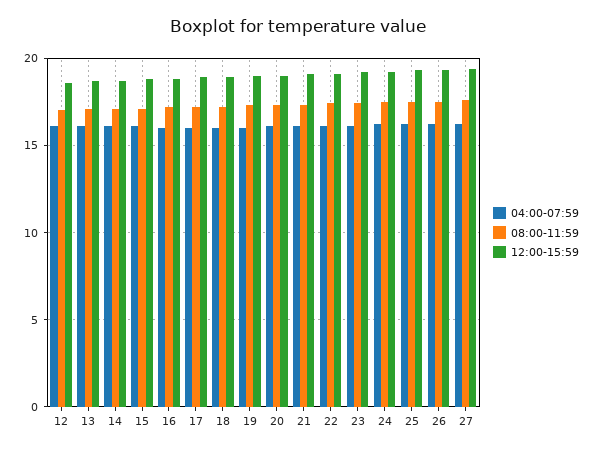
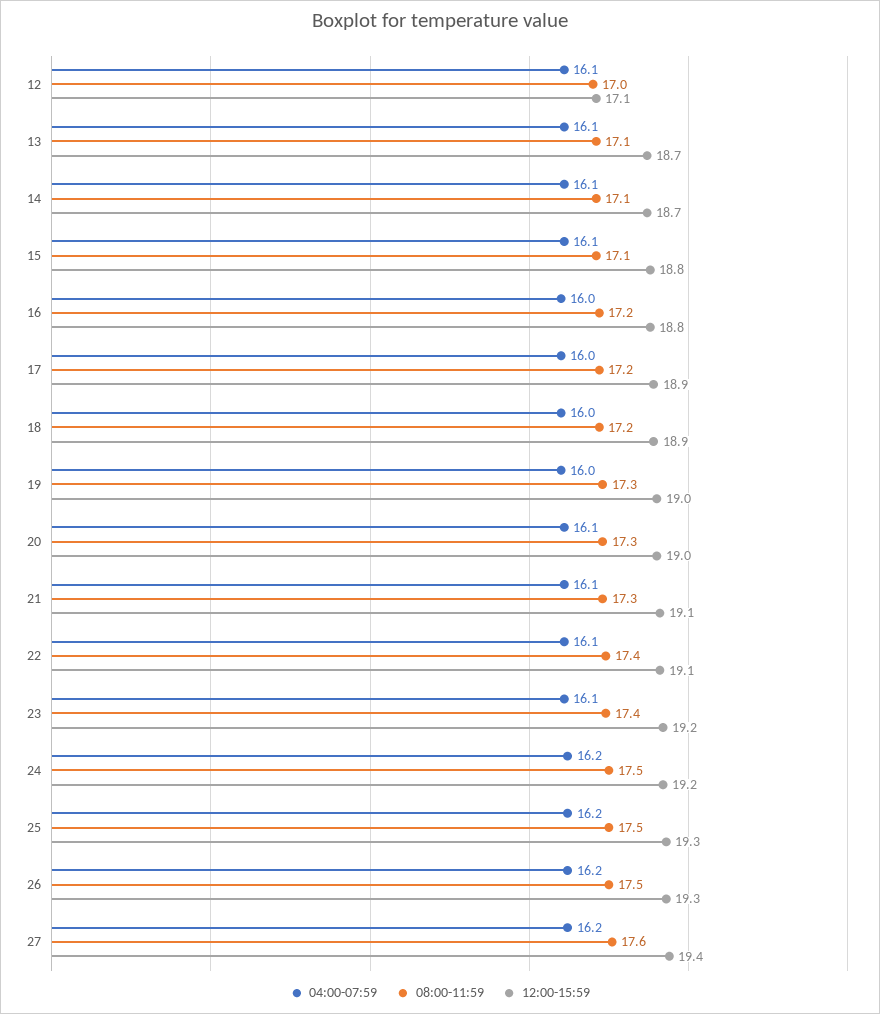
  {
    "04:00-07:59": {
      "12": 16.1,
      "13": 16.1,
      "14": 16.1,
      "15": 16.1,
      "16": 16,
      "17": 16,
      "18": 16,
      "19": 16,
      "20": 16.1,
      "21": 16.1,
      "22": 16.1,
      "23": 16.1,
      "24": 16.2,
      "25": 16.2,
      "26": 16.2,
      "27": 16.2
    },
    "08:00-11:59": {
      "12": 17,
      "13": 17.1,
      "14": 17.1,
      "15": 17.1,
      "16": 17.2,
      "17": 17.2,
      "18": 17.2,
      "19": 17.3,
      "20": 17.3,
      "21": 17.3,
      "22": 17.4,
      "23": 17.4,
      "24": 17.5,
      "25": 17.5,
      "26": 17.5,
      "27": 17.6
    },
    "12:00-15:59": {
-     "12": 18.5,
+     "12": 17.1,
      "13": 18.7,
      "14": 18.7,
      "15": 18.8,
      "16": 18.8,
      "17": 18.9,
      "18": 18.9,
      "19": 19,
      "20": 19,
      "21": 19.1,
      "22": 19.1,
      "23": 19.2,
      "24": 19.2,
      "25": 19.3,
      "26": 19.3,
      "27": 19.4
    }
  }

